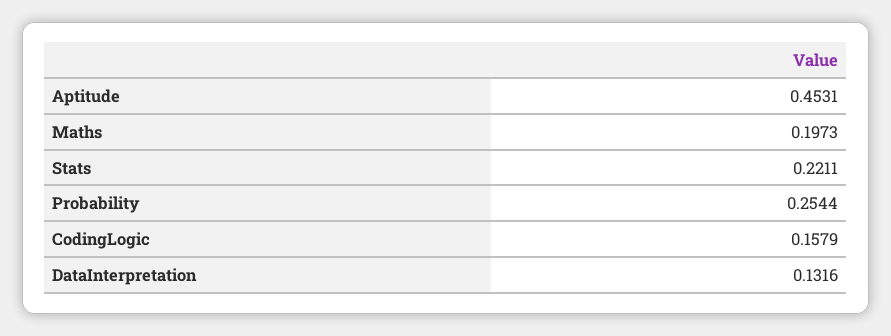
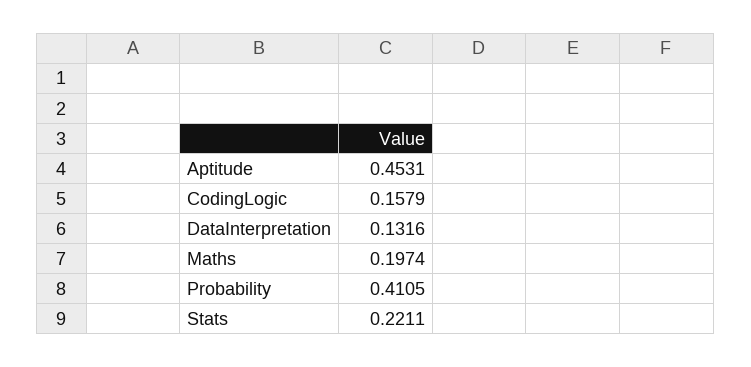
  {
    "Aptitude": 0.4531,
-   "Maths": 0.1973,
+   "Maths": 0.1974,
    "Stats": 0.2211,
-   "Probability": 0.2544,
+   "Probability": 0.4105,
    "CodingLogic": 0.1579,
    "DataInterpretation": 0.1316
  }

